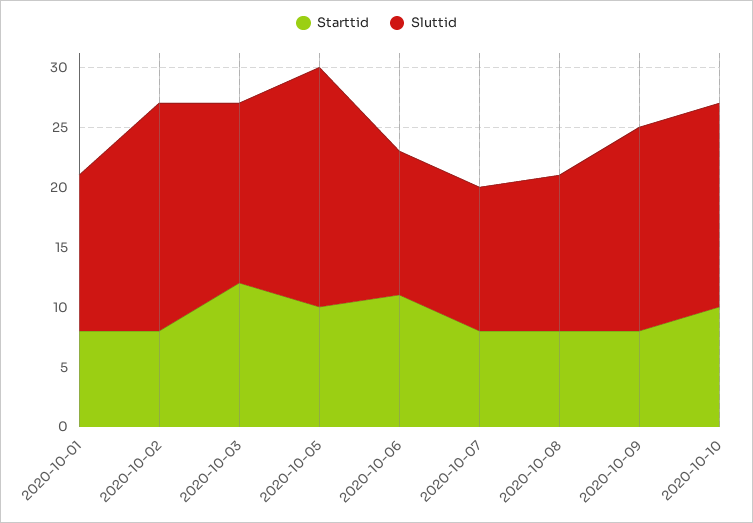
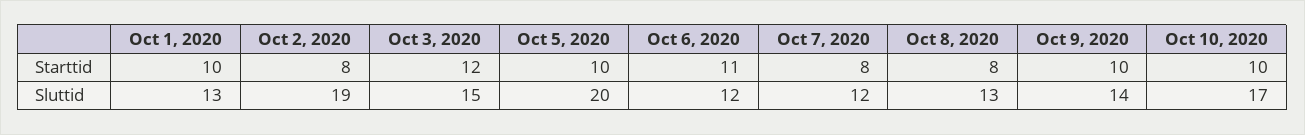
  {
    "Starttid": {
-     "2020-10-01": 8,
+     "2020-10-01": 10,
      "2020-10-02": 8,
      "2020-10-03": 12,
      "2020-10-05": 10,
      "2020-10-06": 11,
      "2020-10-07": 8,
      "2020-10-08": 8,
-     "2020-10-09": 8,
+     "2020-10-09": 10,
      "2020-10-10": 10
    },
    "Sluttid": {
      "2020-10-01": 13,
      "2020-10-02": 19,
      "2020-10-03": 15,
      "2020-10-05": 20,
      "2020-10-06": 12,
      "2020-10-07": 12,
      "2020-10-08": 13,
-     "2020-10-09": 17,
+     "2020-10-09": 14,
      "2020-10-10": 17
    }
  }

